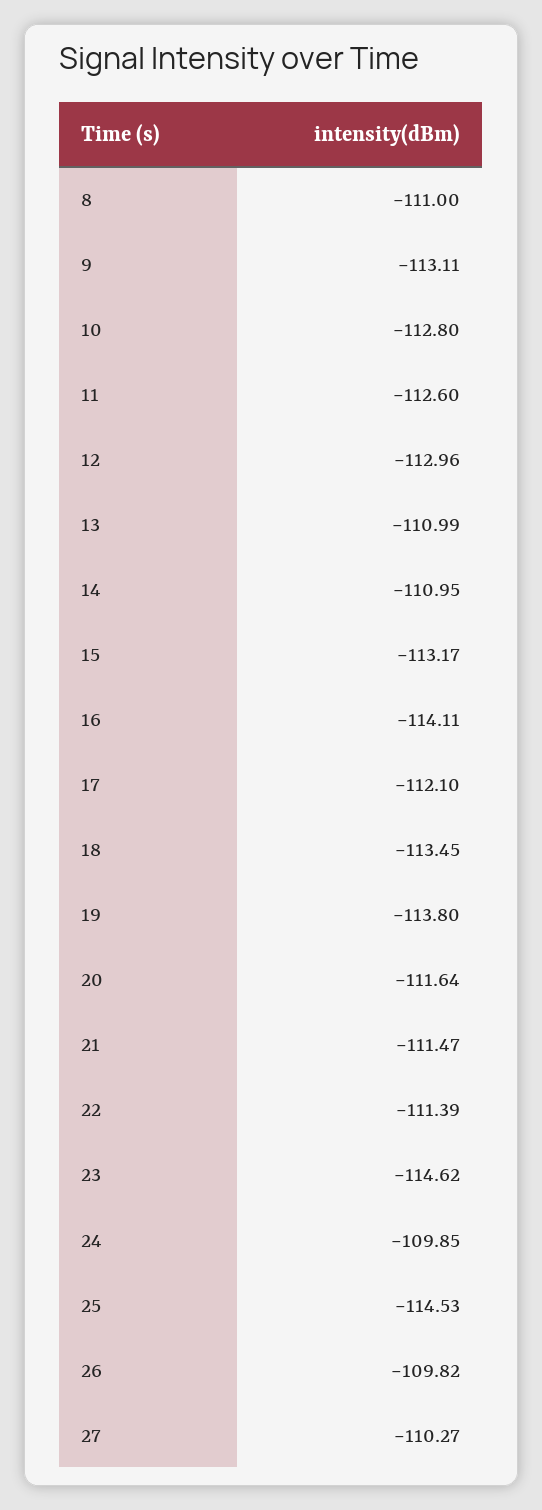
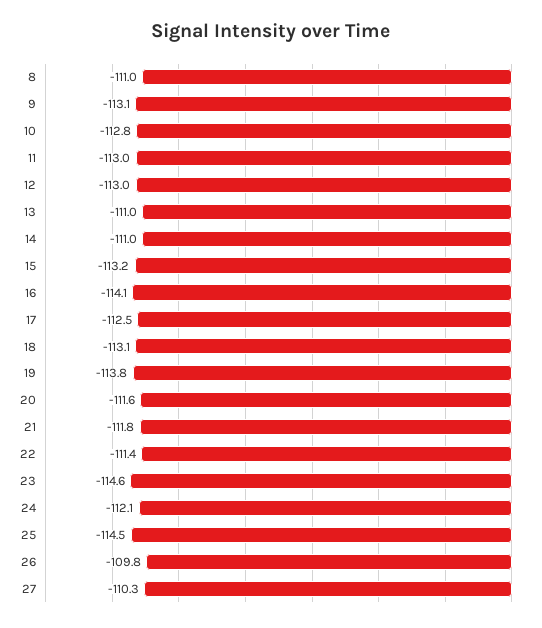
  {
    "8": -111,
    "9": -113.11,
    "10": -112.8,
-   "11": -112.6,
+   "11": -113,
    "12": -112.96,
    "13": -110.99,
    "14": -110.95,
    "15": -113.17,
    "16": -114.11,
-   "17": -112.1,
+   "17": -112.5,
-   "18": -113.45,
+   "18": -113.1,
    "19": -113.8,
    "20": -111.64,
-   "21": -111.47,
+   "21": -111.8,
    "22": -111.39,
    "23": -114.62,
-   "24": -109.85,
+   "24": -112.1,
    "25": -114.53,
    "26": -109.82,
    "27": -110.27
  }

